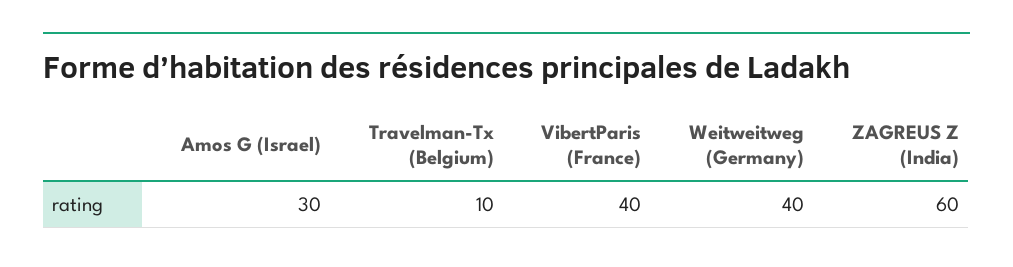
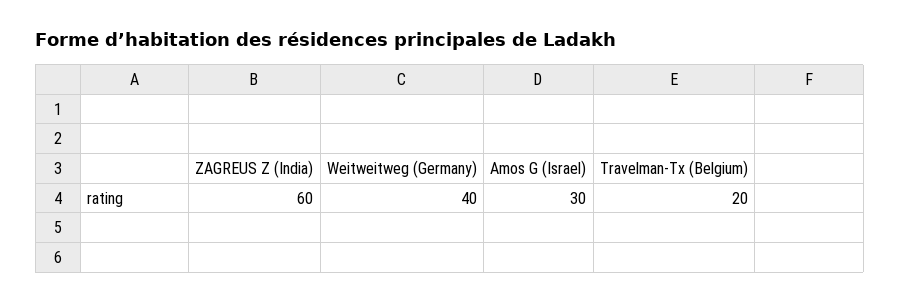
  {
    "Amos G (Israel)": 30,
-   "Travelman-Tx (Belgium)": 10,
+   "Travelman-Tx (Belgium)": 20,
-   "VibertParis (France)": 40,
    "Weitweitweg (Germany)": 40,
    "ZAGREUS Z (India)": 60
  }

